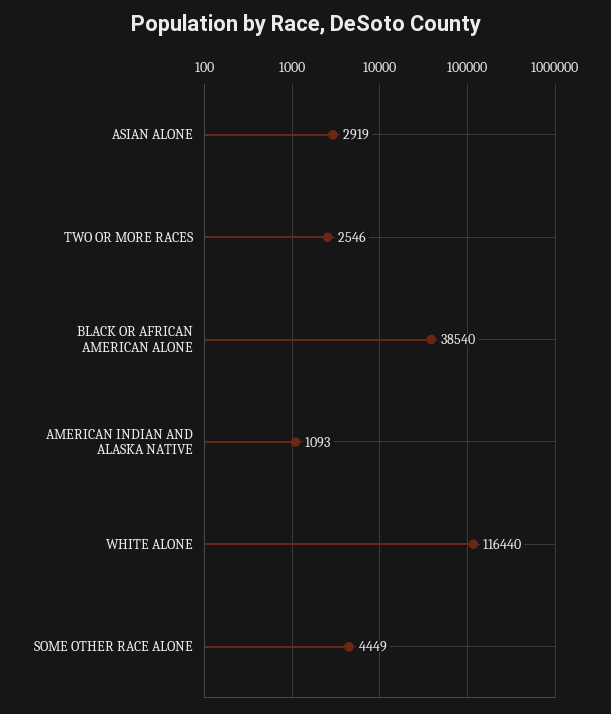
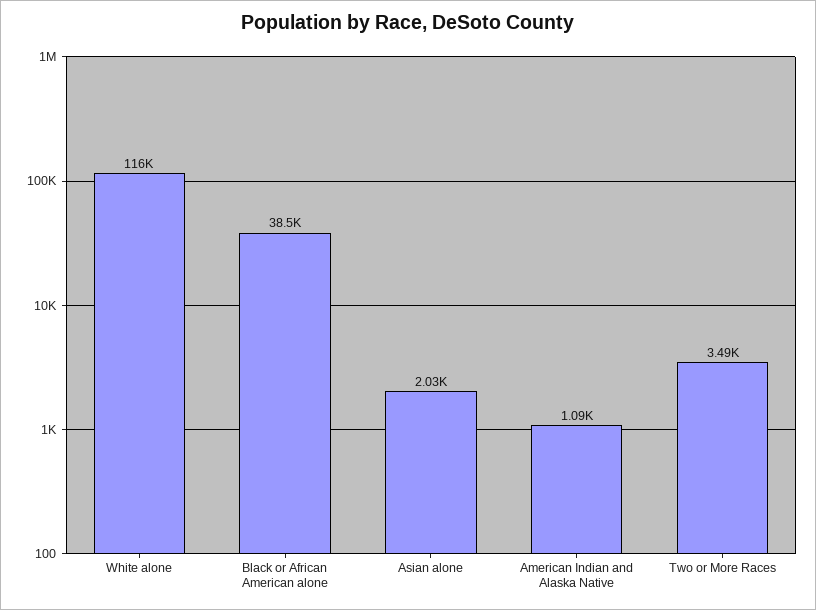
  {
-   "ASIAN ALONE": 2919,
+   "ASIAN ALONE": 2030,
-   "TWO OR MORE RACES": 2546,
+   "TWO OR MORE RACES": 3490,
    "BLACK OR AFRICAN AMERICAN ALONE": 38540,
    "AMERICAN INDIAN AND ALASKA NATIVE": 1093,
-   "WHITE ALONE": 116440,
+   "WHITE ALONE": 116440
-   "SOME OTHER RACE ALONE": 4449
  }

